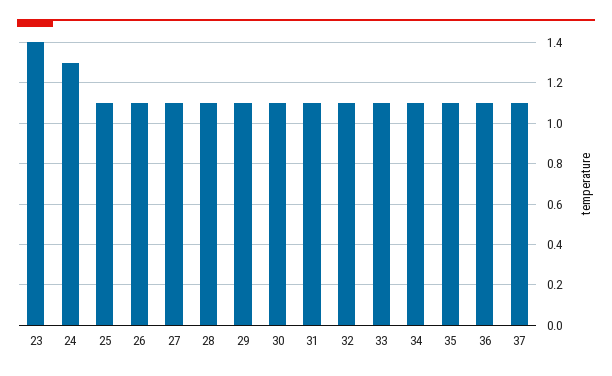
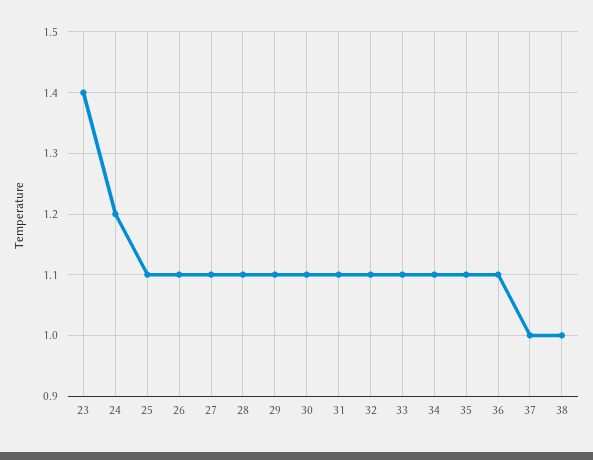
  {
    "23": 1.4,
-   "24": 1.3,
+   "24": 1.2,
    "25": 1.1,
    "26": 1.1,
    "27": 1.1,
    "28": 1.1,
    "29": 1.1,
    "30": 1.1,
    "31": 1.1,
    "32": 1.1,
    "33": 1.1,
    "34": 1.1,
    "35": 1.1,
    "36": 1.1,
-   "37": 1.1
+   "37": 1,
+   "38": 1
  }

